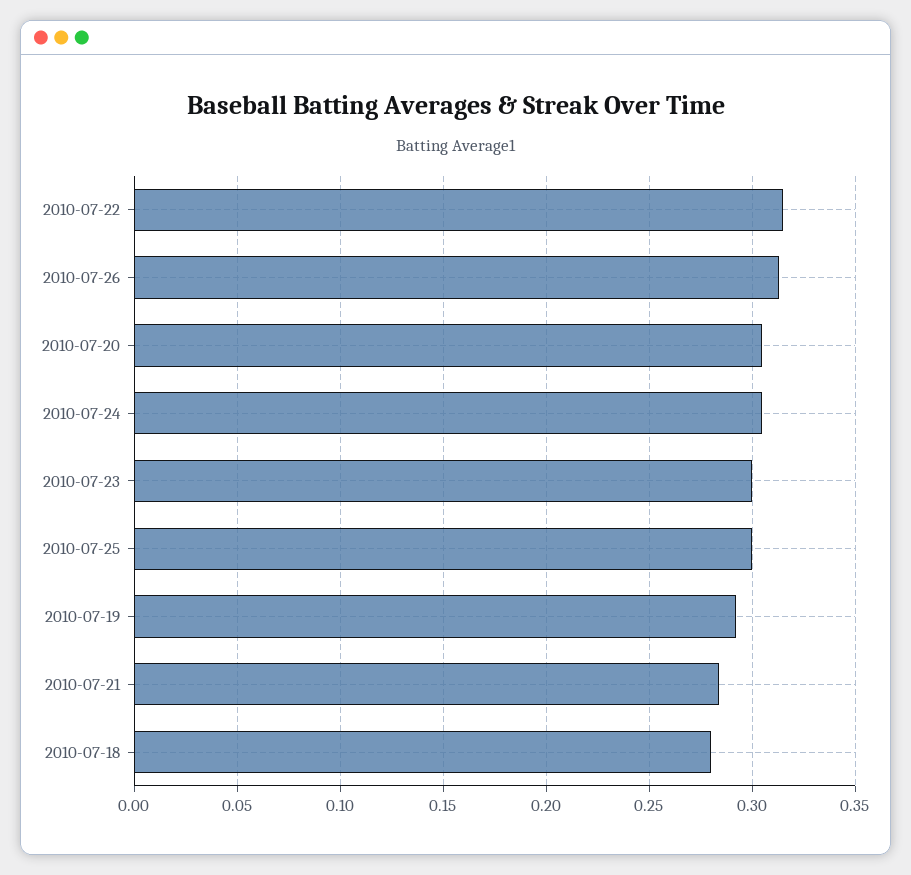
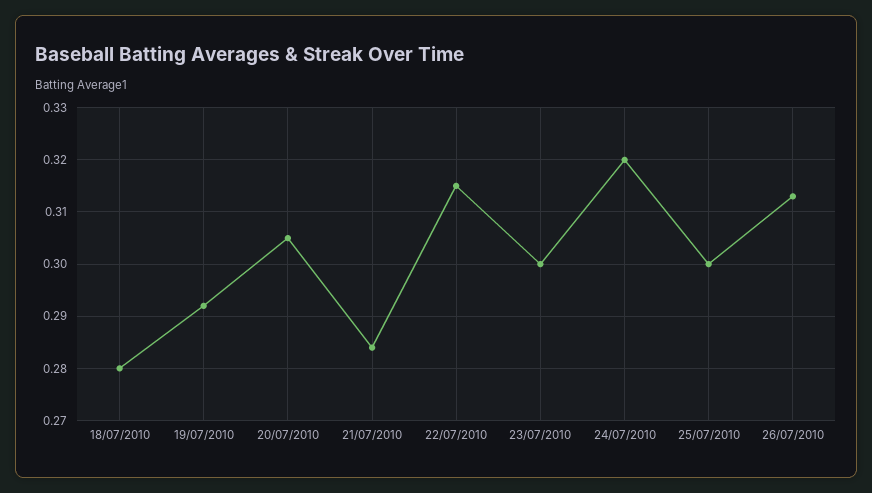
  {
    "2010-07-22": 0.315,
    "2010-07-26": 0.315,
    "2010-07-20": 0.305,
-   "2010-07-24": 0.305,
+   "2010-07-24": 0.32,
    "2010-07-23": 0.3,
    "2010-07-25": 0.3,
    "2010-07-19": 0.29,
    "2010-07-21": 0.285,
    "2010-07-18": 0.28
  }

